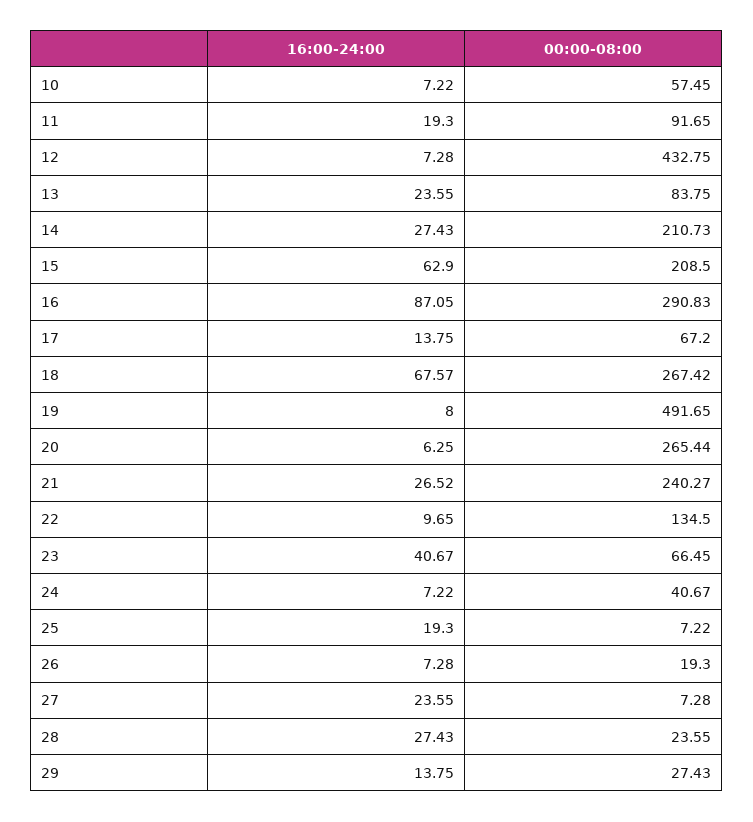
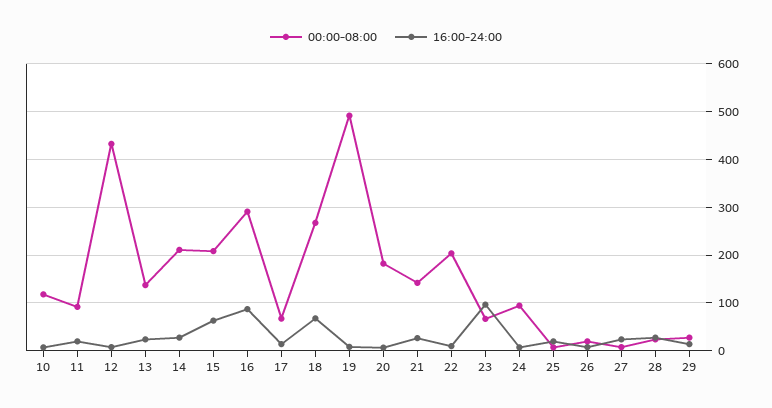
  {
    "16:00-24:00": {
      "10": 7.22,
      "11": 19.3,
      "12": 7.28,
      "13": 23.55,
      "14": 27.43,
      "15": 62.9,
      "16": 87.05,
      "17": 13.75,
      "18": 67.57,
      "19": 8,
      "20": 6.25,
      "21": 26.52,
      "22": 9.65,
-     "23": 40.67,
+     "23": 100,
      "24": 7.22,
      "25": 19.3,
      "26": 7.28,
      "27": 23.55,
      "28": 27.43,
      "29": 13.75
    },
    "00:00-08:00": {
-     "10": 57.45,
+     "10": 120,
      "11": 91.65,
      "12": 432.75,
-     "13": 83.75,
+     "13": 140,
      "14": 210.73,
      "15": 208.5,
      "16": 290.83,
      "17": 67.2,
      "18": 267.42,
      "19": 491.65,
-     "20": 265.44,
+     "20": 180,
-     "21": 240.27,
+     "21": 140,
-     "22": 134.5,
+     "22": 200,
      "23": 66.45,
-     "24": 40.67,
+     "24": 100,
      "25": 7.22,
      "26": 19.3,
      "27": 7.28,
      "28": 23.55,
      "29": 27.43
    }
  }

